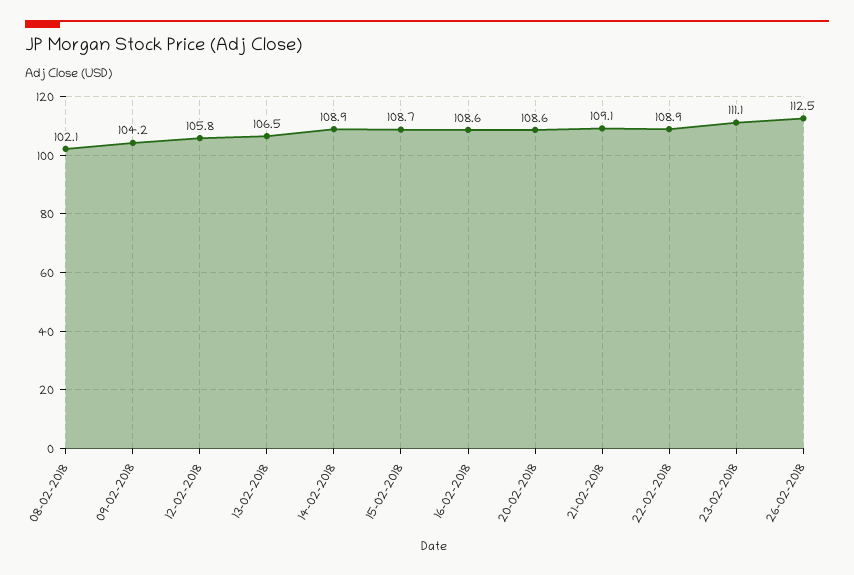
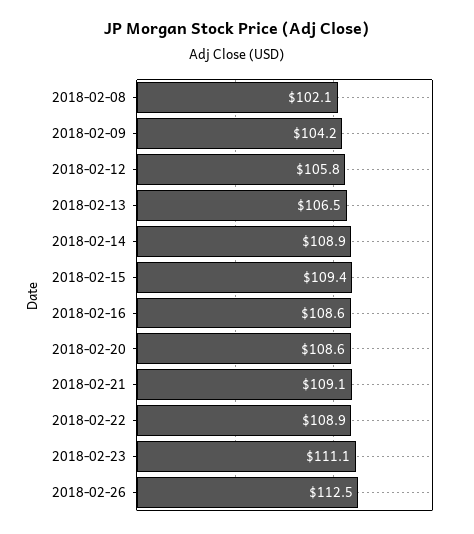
  {
    "08-02-2018": 102.1,
    "09-02-2018": 104.2,
    "12-02-2018": 105.8,
    "13-02-2018": 106.5,
    "14-02-2018": 108.9,
-   "15-02-2018": 108.7,
+   "15-02-2018": 109.4,
    "16-02-2018": 108.6,
    "20-02-2018": 108.6,
    "21-02-2018": 109.1,
    "22-02-2018": 108.9,
    "23-02-2018": 111.1,
    "26-02-2018": 112.5
  }

